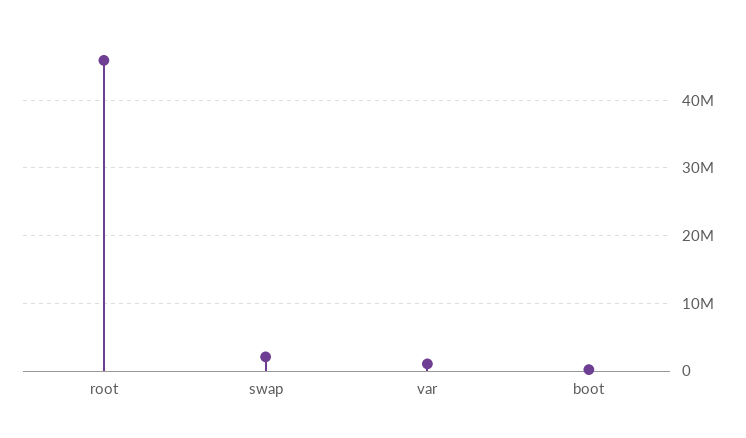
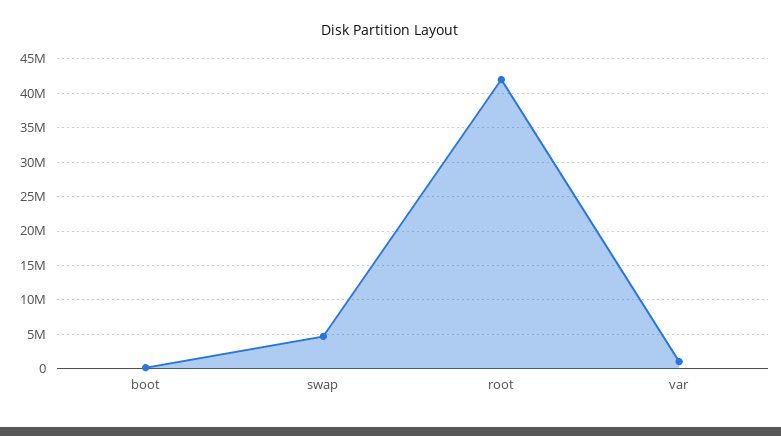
  {
-   "root": 46000000,
+   "root": 42000000,
-   "swap": 2000000,
+   "swap": 5000000,
    "var": 1000000,
    "boot": 0
  }

